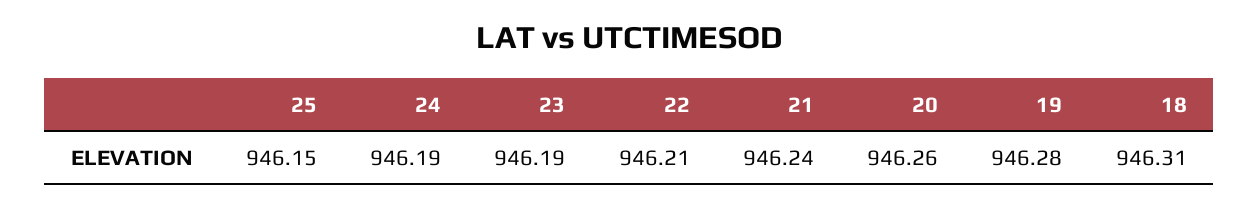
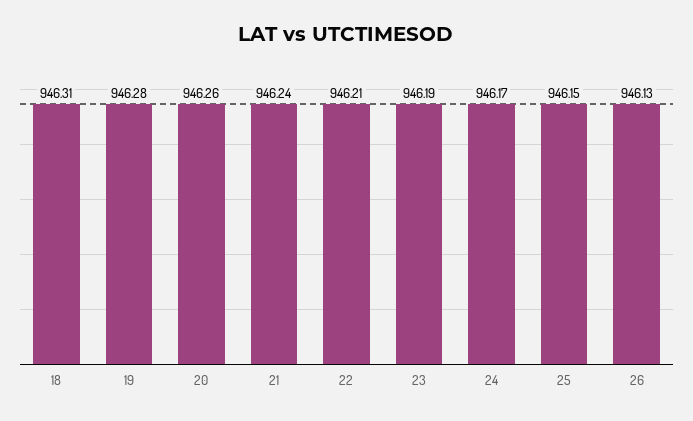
  {
    "25": 946.15,
-   "24": 946.19,
+   "24": 946.17,
    "23": 946.19,
    "22": 946.21,
    "21": 946.24,
    "20": 946.26,
    "19": 946.28,
-   "18": 946.31
+   "18": 946.31,
+   "26": 946.13
  }

